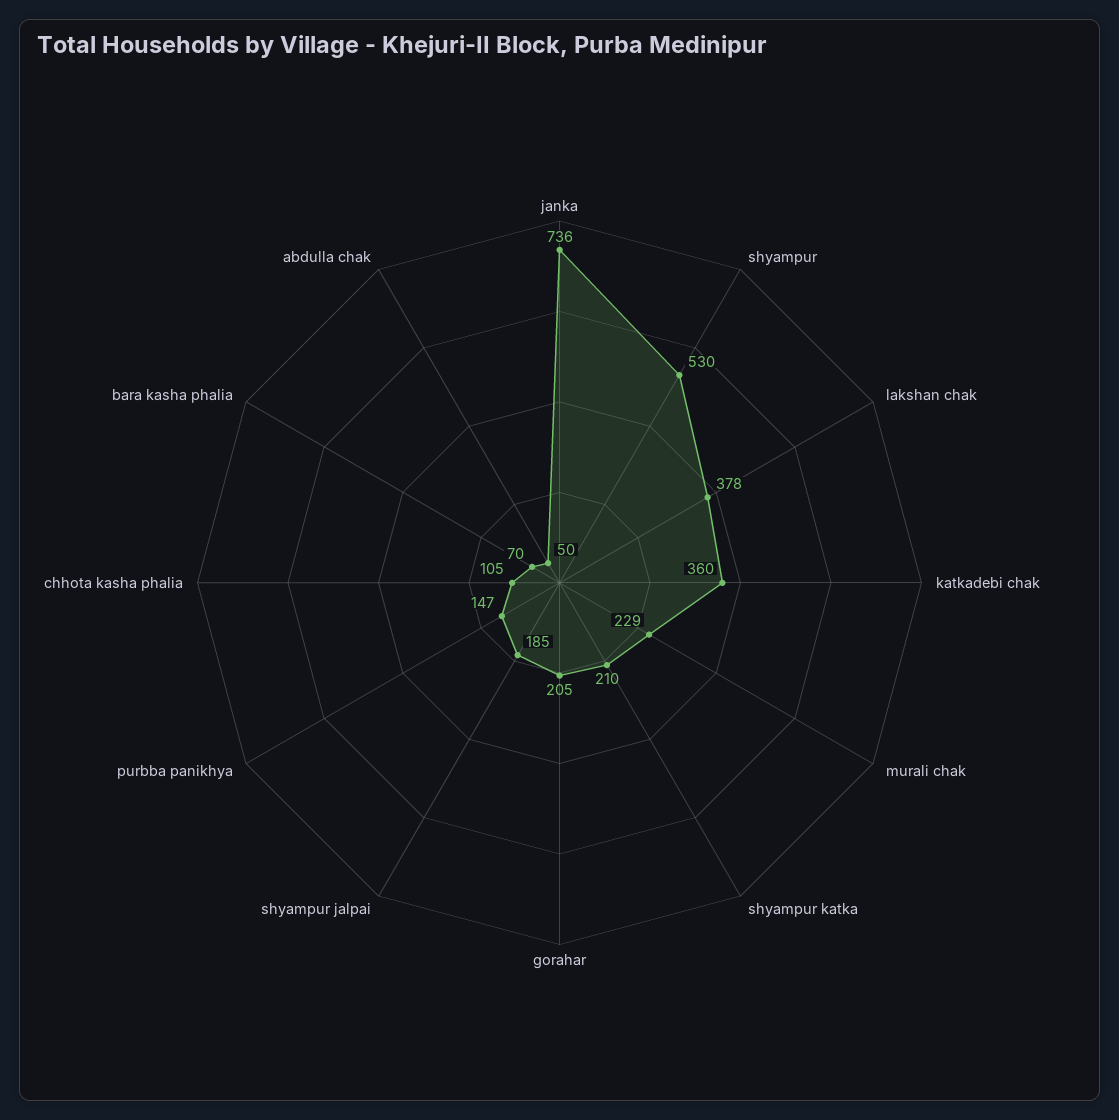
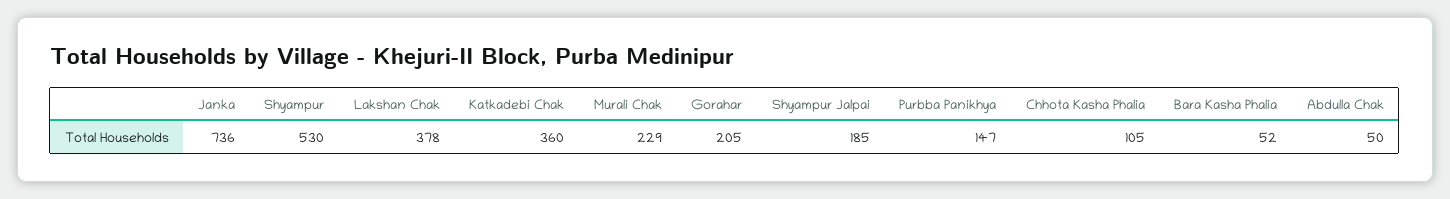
  {
    "janka": 736,
    "shyampur": 530,
    "lakshan chak": 378,
    "katkadebi chak": 360,
    "murali chak": 229,
-   "shyampur katka": 210,
    "gorahar": 205,
    "shyampur jalpai": 185,
    "purbba panikhya": 147,
    "chhota kasha phalia": 105,
-   "bara kasha phalia": 70,
+   "bara kasha phalia": 52,
    "abdulla chak": 50
  }

